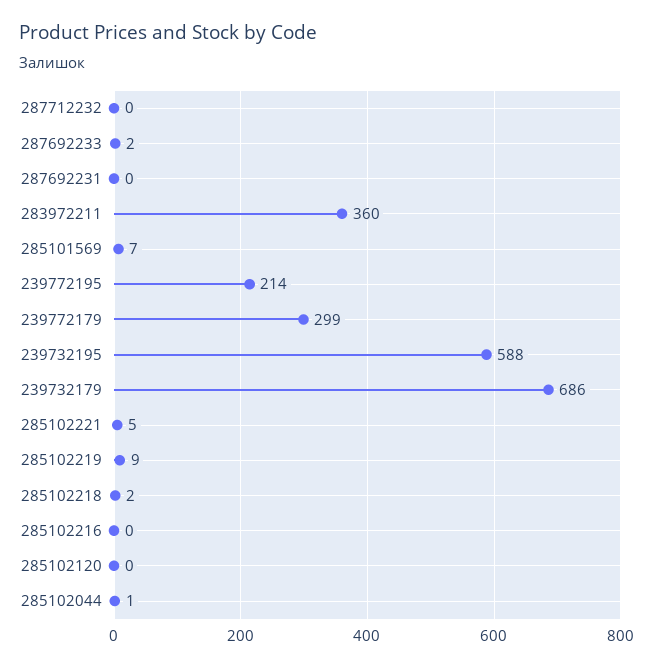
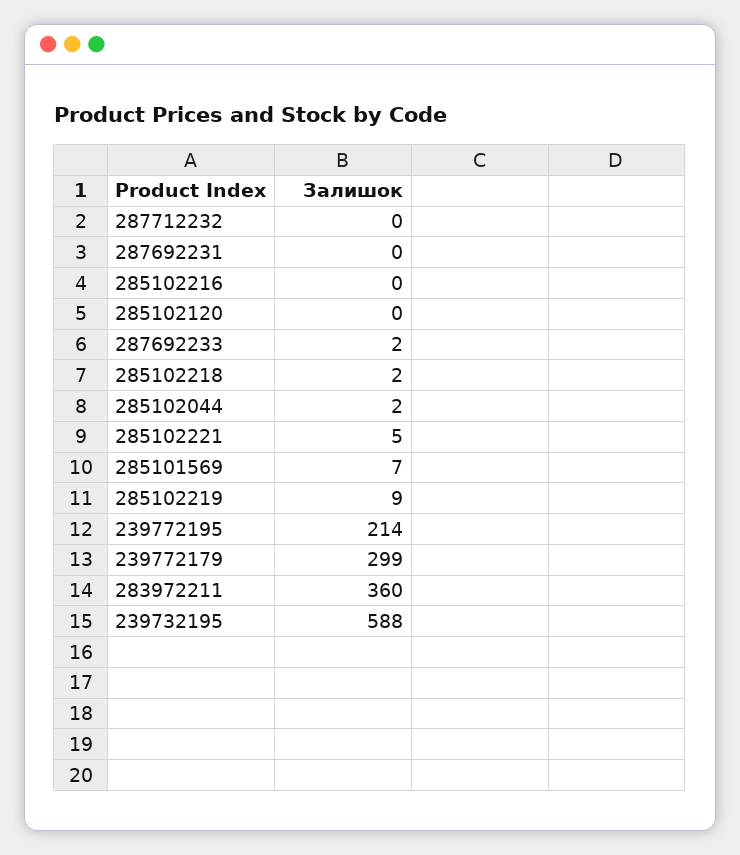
  {
    "287712232": 0,
    "287692233": 2,
    "287692231": 0,
    "283972211": 360,
    "285101569": 7,
    "239772195": 214,
    "239772179": 299,
    "239732195": 588,
-   "239732179": 686,
    "285102221": 5,
    "285102219": 9,
    "285102218": 2,
    "285102216": 0,
    "285102120": 0,
-   "285102044": 1
+   "285102044": 2
  }

